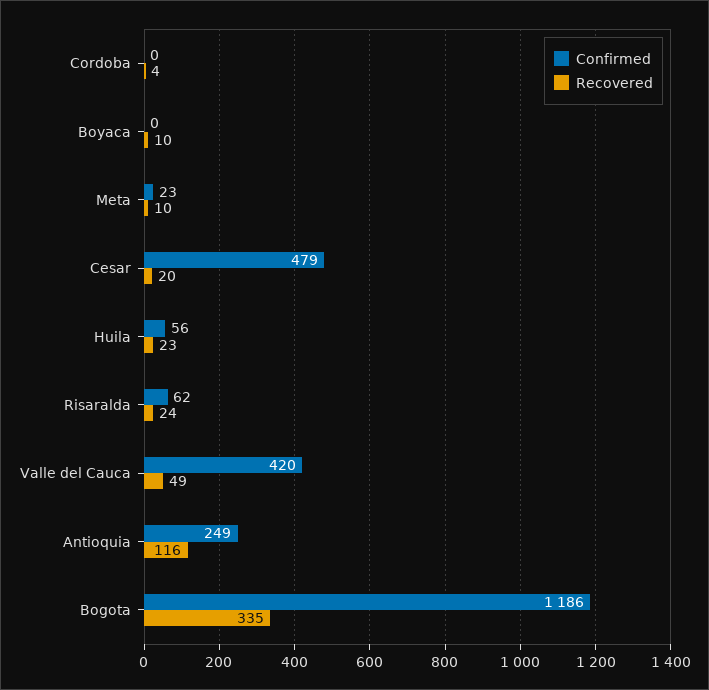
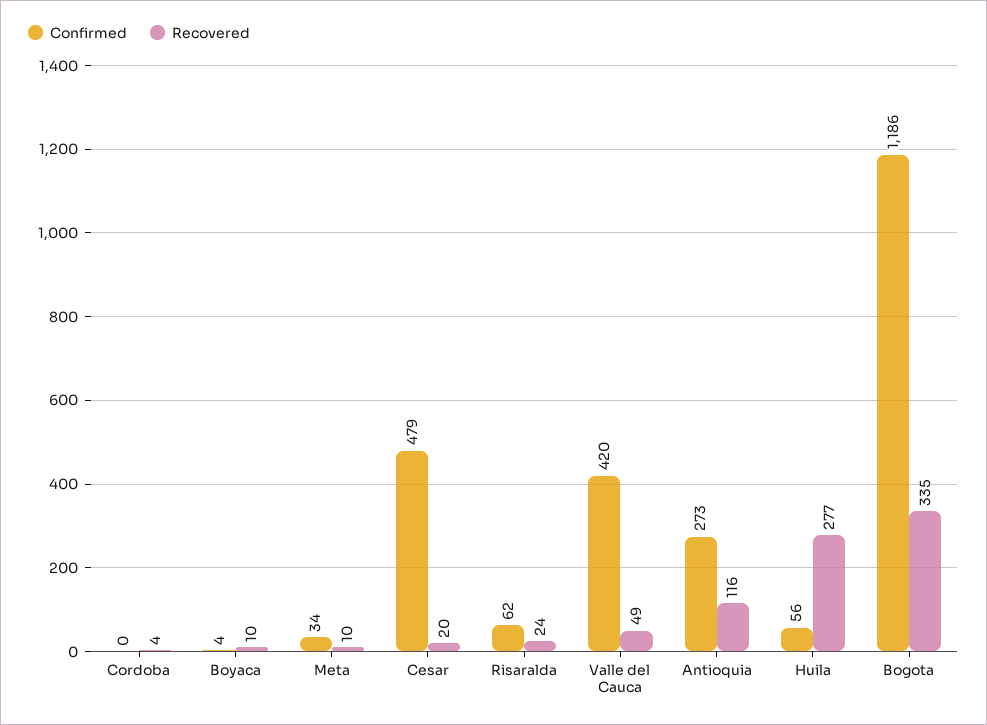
  {
    "Confirmed": {
      "Cordoba": 0,
-     "Boyaca": 0,
+     "Boyaca": 4,
-     "Meta": 23,
+     "Meta": 34,
      "Cesar": 479,
      "Huila": 56,
      "Risaralda": 62,
      "Valle del Cauca": 420,
-     "Antioquia": 249,
+     "Antioquia": 273,
      "Bogota": 1186
    },
    "Recovered": {
      "Cordoba": 4,
      "Boyaca": 10,
      "Meta": 10,
      "Cesar": 20,
-     "Huila": 23,
+     "Huila": 277,
      "Risaralda": 24,
      "Valle del Cauca": 49,
      "Antioquia": 116,
      "Bogota": 335
    }
  }

